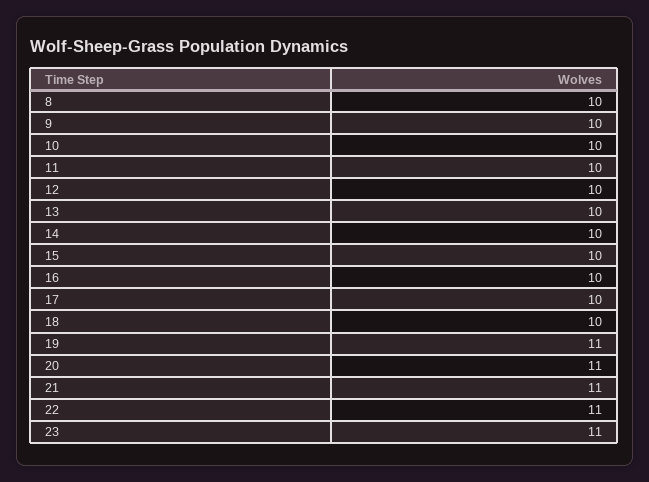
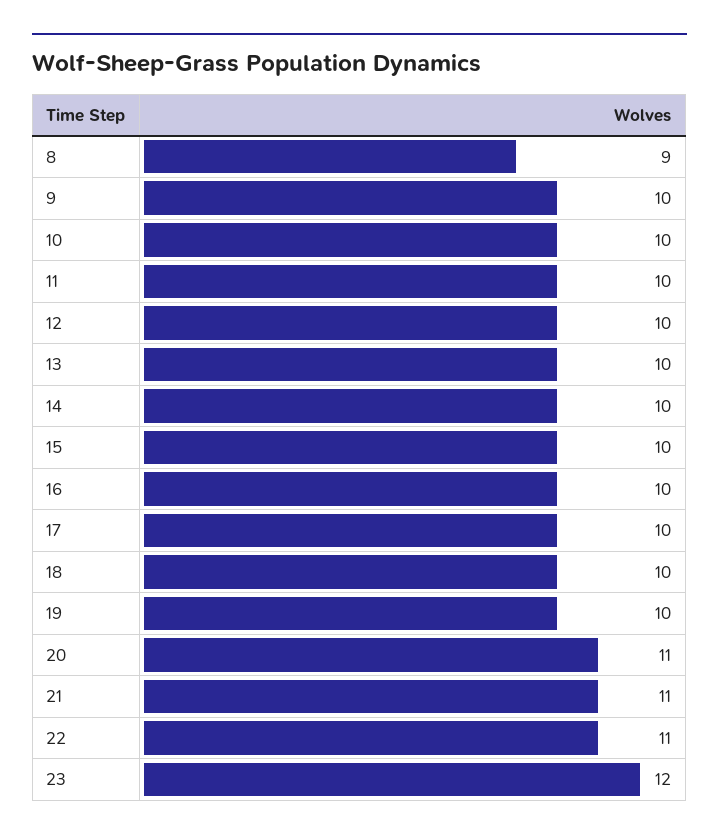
  {
-   "8": 10,
+   "8": 9,
    "9": 10,
    "10": 10,
    "11": 10,
    "12": 10,
    "13": 10,
    "14": 10,
    "15": 10,
    "16": 10,
    "17": 10,
    "18": 10,
-   "19": 11,
+   "19": 10,
    "20": 11,
    "21": 11,
    "22": 11,
-   "23": 11
+   "23": 12
  }

